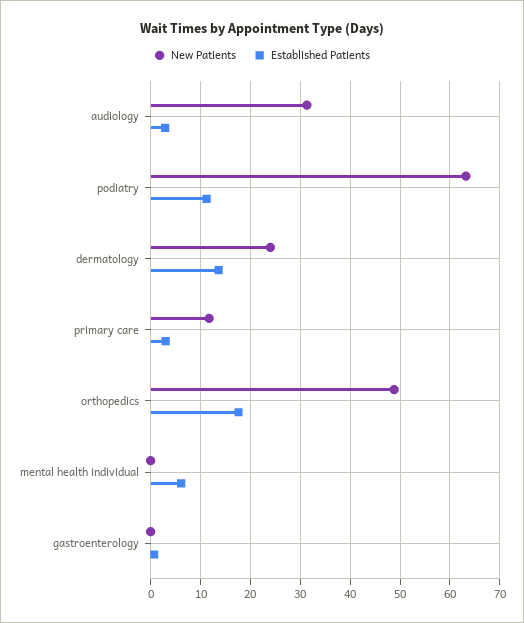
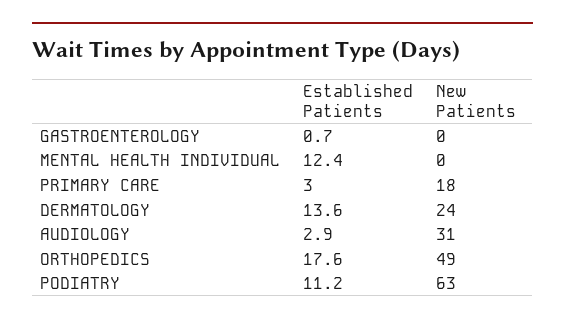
  {
    "New Patients": {
      "audiology": 31,
      "podiatry": 63,
      "dermatology": 24,
-     "primary care": 12,
+     "primary care": 18,
      "orthopedics": 49,
      "mental health individual": 0,
      "gastroenterology": 0
    },
    "Established Patients": {
      "audiology": 2.9,
      "podiatry": 11.2,
      "dermatology": 13.6,
      "primary care": 3,
      "orthopedics": 17.6,
-     "mental health individual": 6,
+     "mental health individual": 12.4,
      "gastroenterology": 0.7
    }
  }

